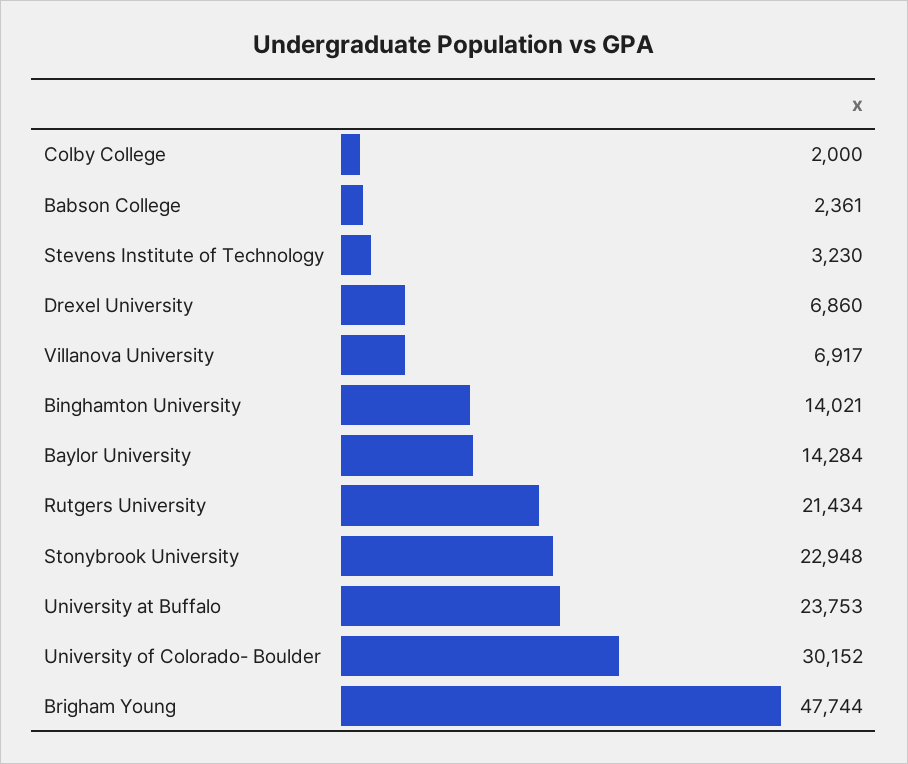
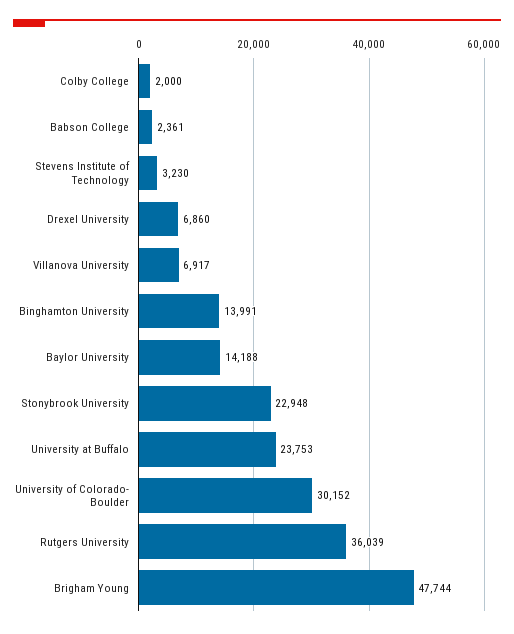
  {
    "Colby College": 2000,
    "Babson College": 2361,
    "Stevens Institute of Technology": 3230,
    "Drexel University": 6860,
    "Villanova University": 6917,
-   "Binghamton University": 14021,
+   "Binghamton University": 13991,
-   "Baylor University": 14284,
+   "Baylor University": 14188,
-   "Rutgers University": 21434,
+   "Rutgers University": 36039,
    "Stonybrook University": 22948,
    "University at Buffalo": 23753,
    "University of Colorado- Boulder": 30152,
    "Brigham Young": 47744
  }

